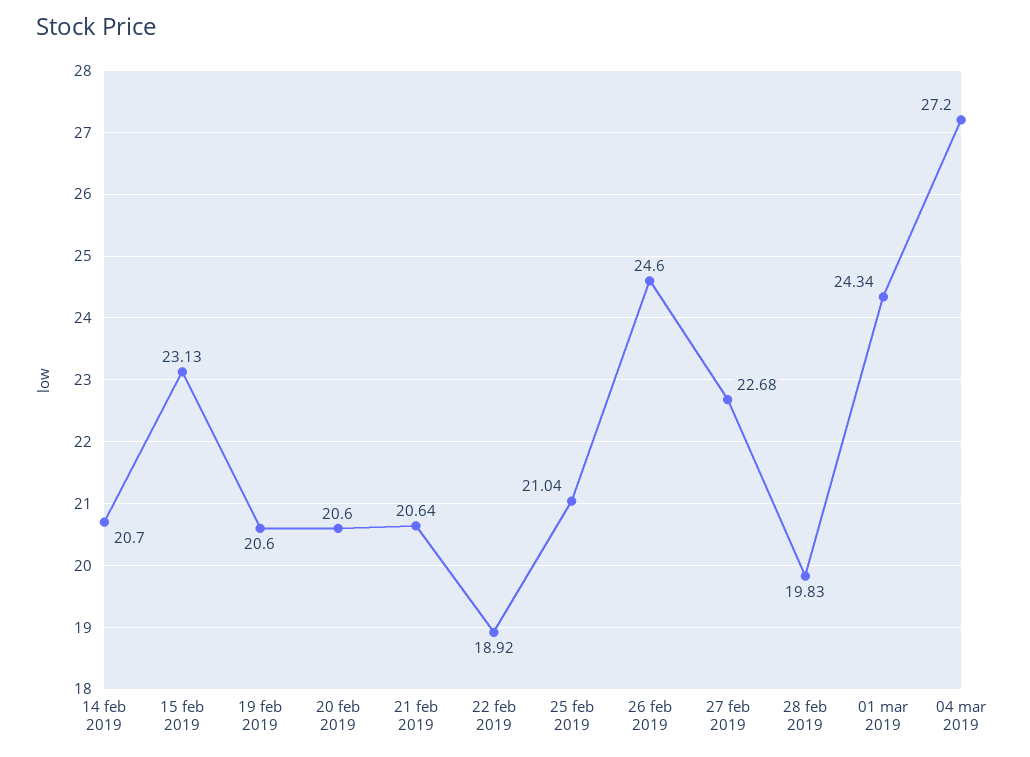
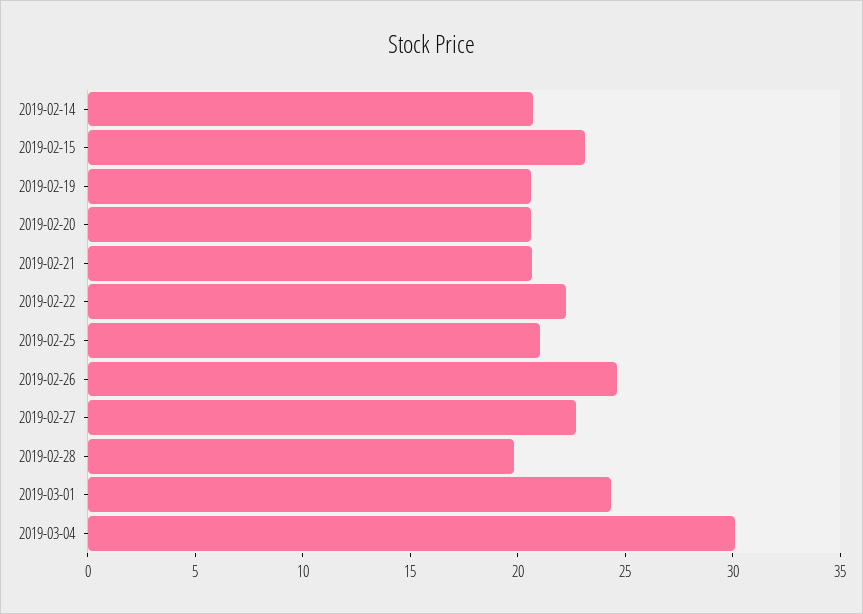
  {
    "14 feb 2019": 20.7,
    "15 feb 2019": 23.13,
    "19 feb 2019": 20.6,
    "20 feb 2019": 20.6,
    "21 feb 2019": 20.64,
-   "22 feb 2019": 18.92,
+   "22 feb 2019": 22,
    "25 feb 2019": 21.04,
    "26 feb 2019": 24.6,
    "27 feb 2019": 22.68,
    "28 feb 2019": 19.83,
    "01 mar 2019": 24.34,
-   "04 mar 2019": 27.2
+   "04 mar 2019": 30
  }

